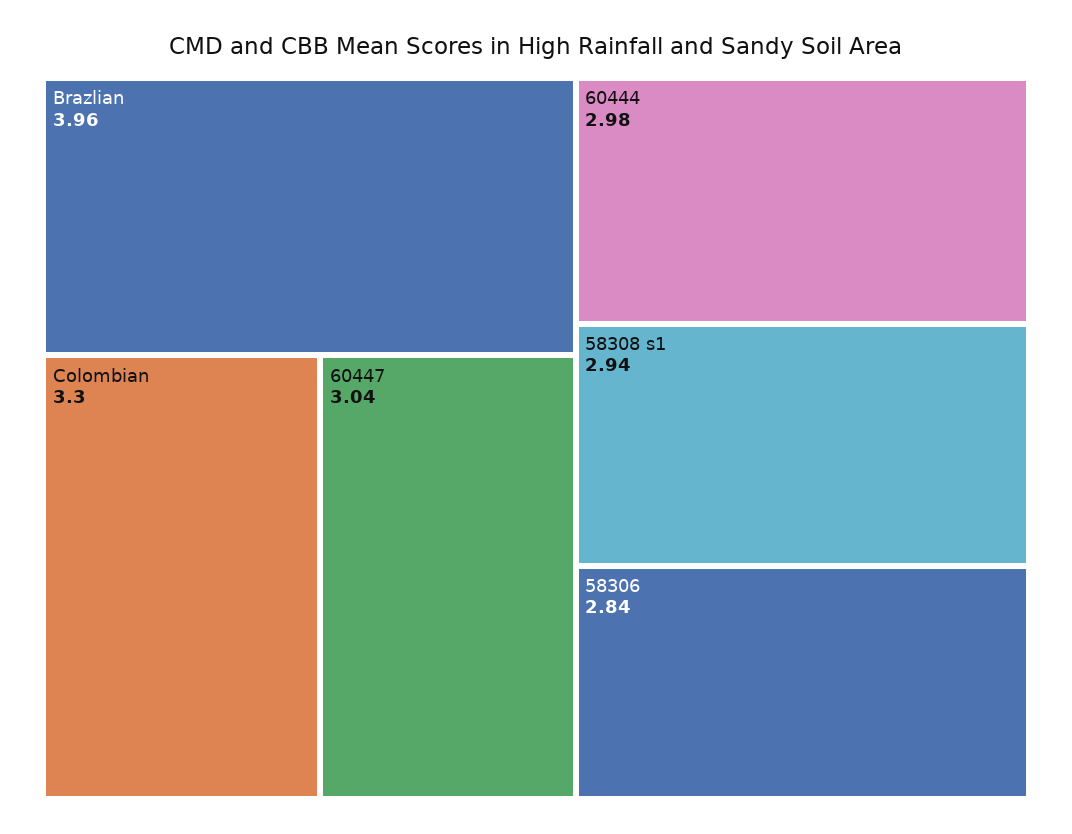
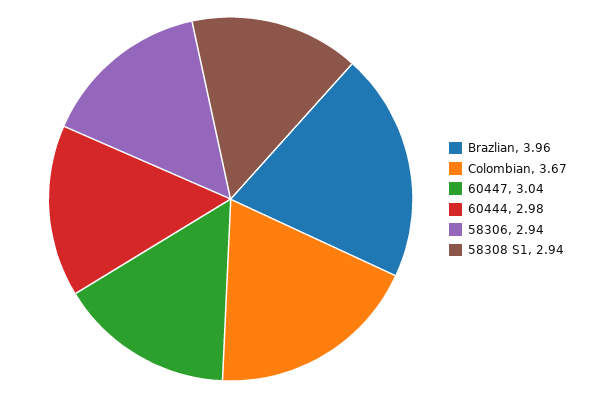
  {
    "Brazlian": 3.96,
-   "Colombian": 3.3,
+   "Colombian": 3.67,
    "60447": 3.04,
    "60444": 2.98,
    "58308 s1": 2.94,
-   "58306": 2.84
+   "58306": 2.94
  }

